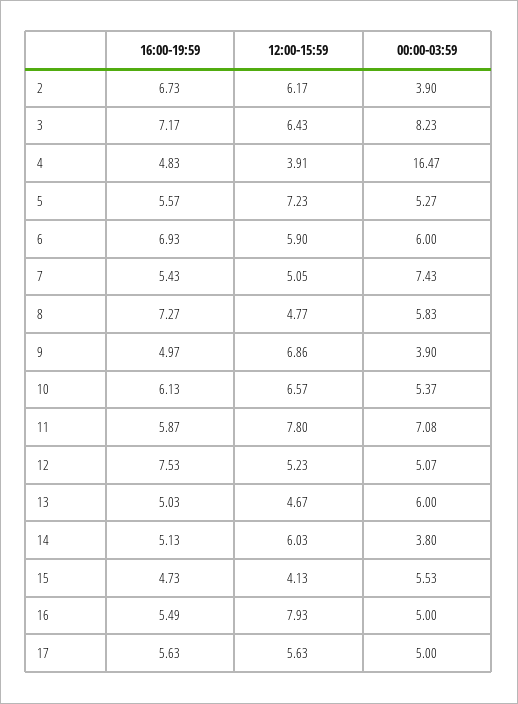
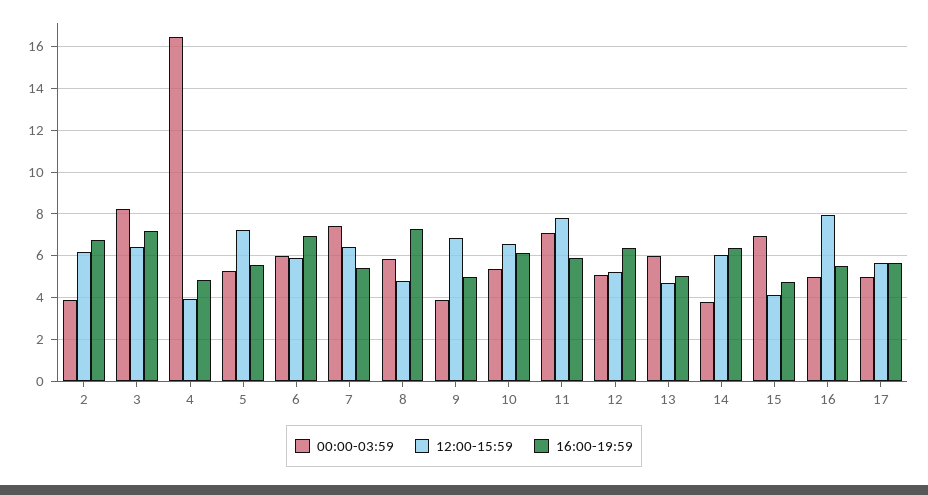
  {
    "16:00-19:59": {
      "2": 6.73,
      "3": 7.17,
      "4": 4.83,
      "5": 5.57,
      "6": 6.93,
      "7": 5.43,
      "8": 7.27,
      "9": 4.97,
      "10": 6.13,
      "11": 5.87,
-     "12": 7.53,
+     "12": 6.5,
      "13": 5.03,
-     "14": 5.13,
+     "14": 6.5,
      "15": 4.73,
      "16": 5.49,
      "17": 5.63
    },
    "12:00-15:59": {
      "2": 6.17,
      "3": 6.43,
      "4": 3.91,
      "5": 7.23,
      "6": 5.9,
-     "7": 5.05,
+     "7": 6.5,
      "8": 4.77,
      "9": 6.86,
      "10": 6.57,
      "11": 7.8,
      "12": 5.23,
      "13": 4.67,
      "14": 6.03,
      "15": 4.13,
      "16": 7.93,
      "17": 5.63
    },
    "00:00-03:59": {
      "2": 3.9,
      "3": 8.23,
      "4": 16.47,
      "5": 5.27,
      "6": 6,
      "7": 7.43,
      "8": 5.83,
      "9": 3.9,
      "10": 5.37,
      "11": 7.08,
      "12": 5.07,
      "13": 6,
      "14": 3.8,
-     "15": 5.53,
+     "15": 7,
      "16": 5,
      "17": 5
    }
  }

